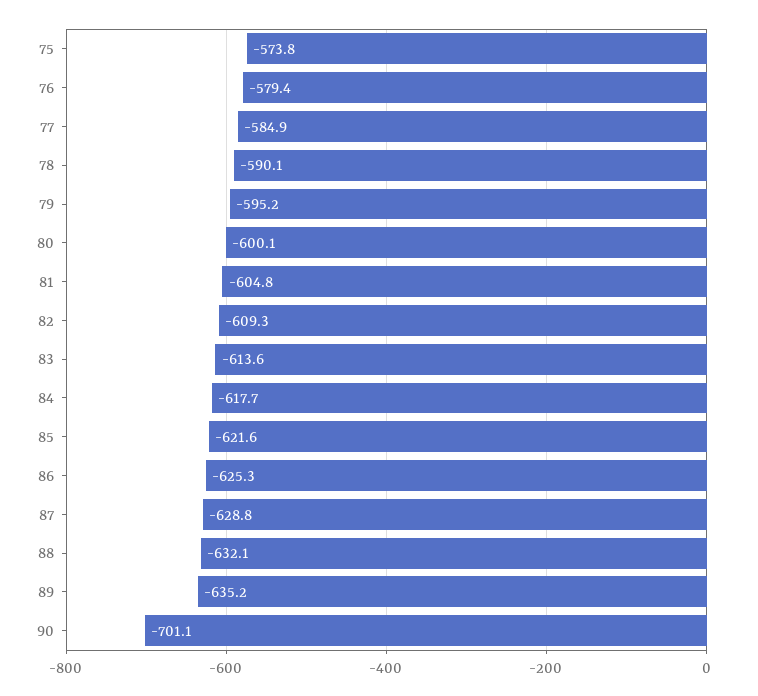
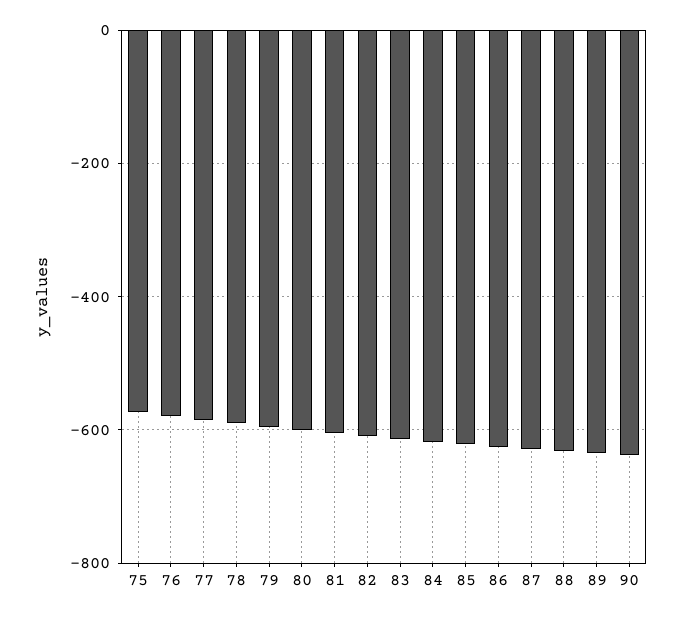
  {
    "75": -573.8,
    "76": -579.4,
    "77": -584.9,
    "78": -590.1,
    "79": -595.2,
    "80": -600.1,
    "81": -604.8,
    "82": -609.3,
    "83": -613.6,
    "84": -617.7,
    "85": -621.6,
    "86": -625.3,
    "87": -628.8,
    "88": -632.1,
    "89": -635.2,
-   "90": -701.1
+   "90": -640
  }

